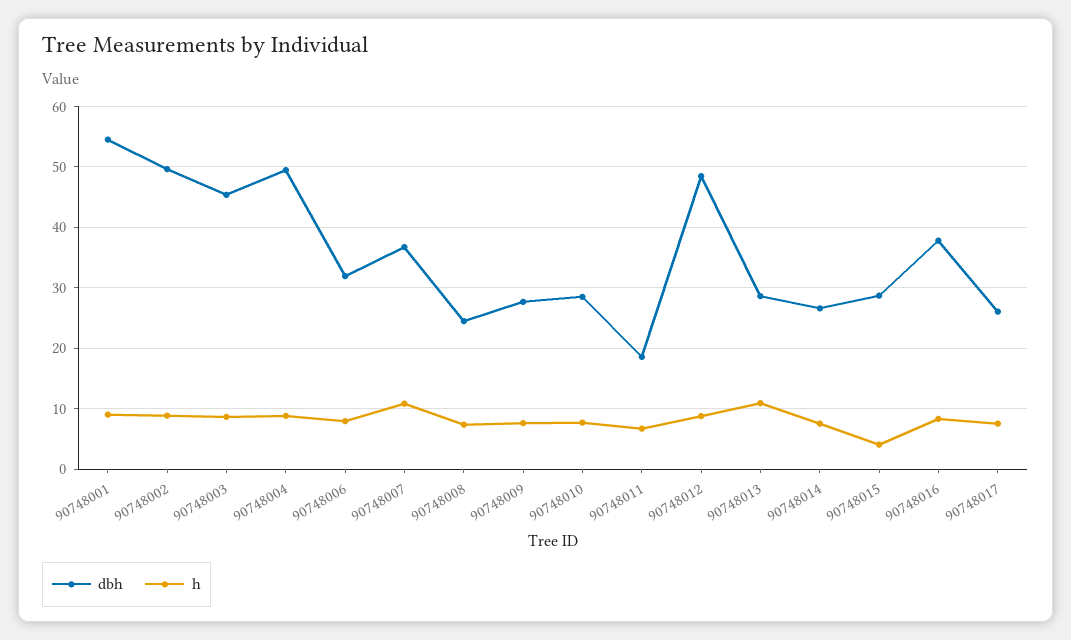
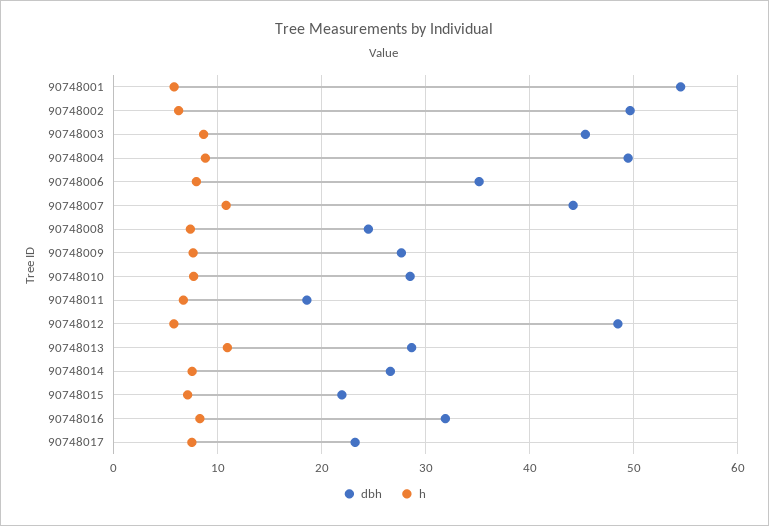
  {
    "dbh": {
      "90748001": 55,
      "90748002": 50,
      "90748003": 45,
      "90748004": 49,
-     "90748006": 32,
+     "90748006": 35,
-     "90748007": 37,
+     "90748007": 44,
      "90748008": 24,
      "90748009": 28,
      "90748010": 29,
      "90748011": 19,
      "90748012": 48,
      "90748013": 29,
      "90748014": 27,
-     "90748015": 29,
+     "90748015": 22,
-     "90748016": 38,
+     "90748016": 32,
-     "90748017": 26
+     "90748017": 23
    },
    "h": {
-     "90748001": 9,
+     "90748001": 6,
-     "90748002": 9,
+     "90748002": 6,
      "90748003": 9,
      "90748004": 9,
      "90748006": 8,
      "90748007": 11,
      "90748008": 7,
      "90748009": 8,
      "90748010": 8,
      "90748011": 7,
-     "90748012": 9,
+     "90748012": 6,
      "90748013": 11,
      "90748014": 8,
-     "90748015": 4,
+     "90748015": 7,
      "90748016": 8,
      "90748017": 8
    }
  }

